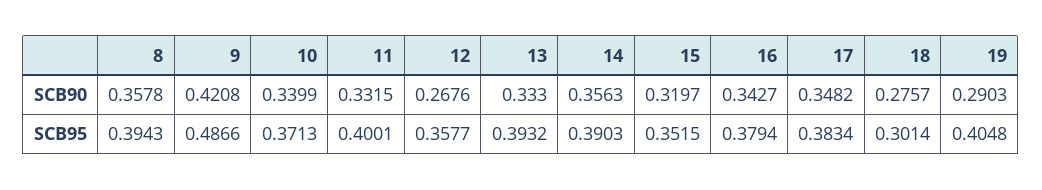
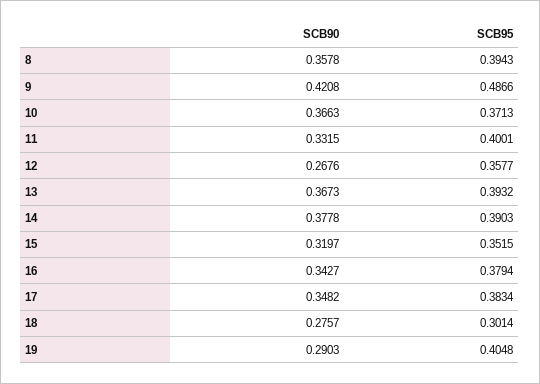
  {
    "8": {
      "SCB90": 0.3578,
      "SCB95": 0.3943
    },
    "9": {
      "SCB90": 0.4208,
      "SCB95": 0.4866
    },
    "10": {
-     "SCB90": 0.3399,
+     "SCB90": 0.3663,
      "SCB95": 0.3713
    },
    "11": {
      "SCB90": 0.3315,
      "SCB95": 0.4001
    },
    "12": {
      "SCB90": 0.2676,
      "SCB95": 0.3577
    },
    "13": {
-     "SCB90": 0.333,
+     "SCB90": 0.3673,
      "SCB95": 0.3932
    },
    "14": {
-     "SCB90": 0.3563,
+     "SCB90": 0.3778,
      "SCB95": 0.3903
    },
    "15": {
      "SCB90": 0.3197,
      "SCB95": 0.3515
    },
    "16": {
      "SCB90": 0.3427,
      "SCB95": 0.3794
    },
    "17": {
      "SCB90": 0.3482,
      "SCB95": 0.3834
    },
    "18": {
      "SCB90": 0.2757,
      "SCB95": 0.3014
    },
    "19": {
      "SCB90": 0.2903,
      "SCB95": 0.4048
    }
  }

